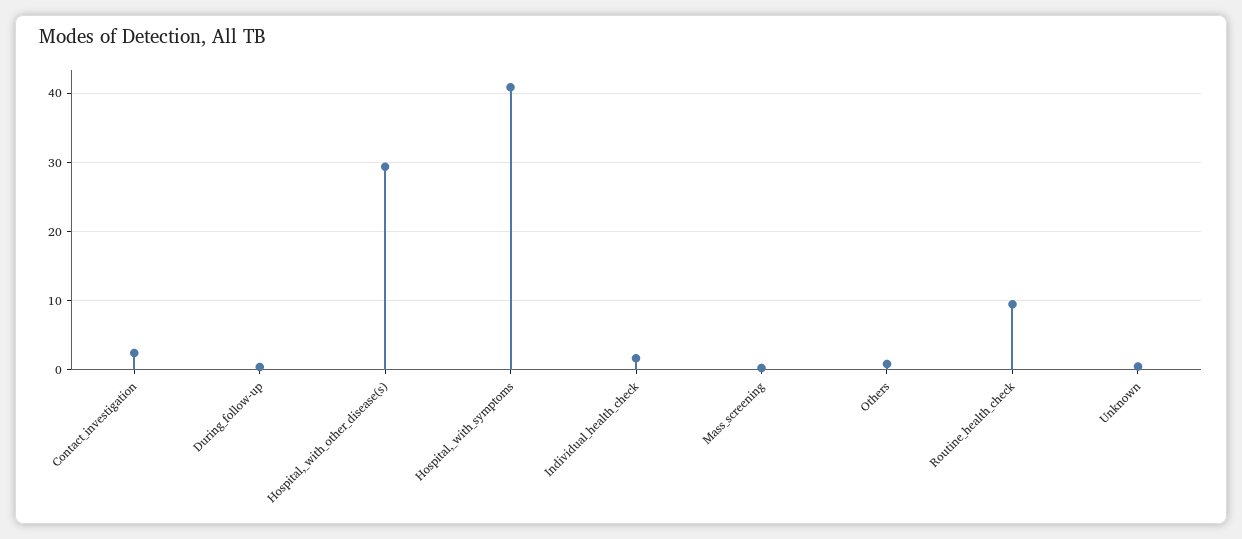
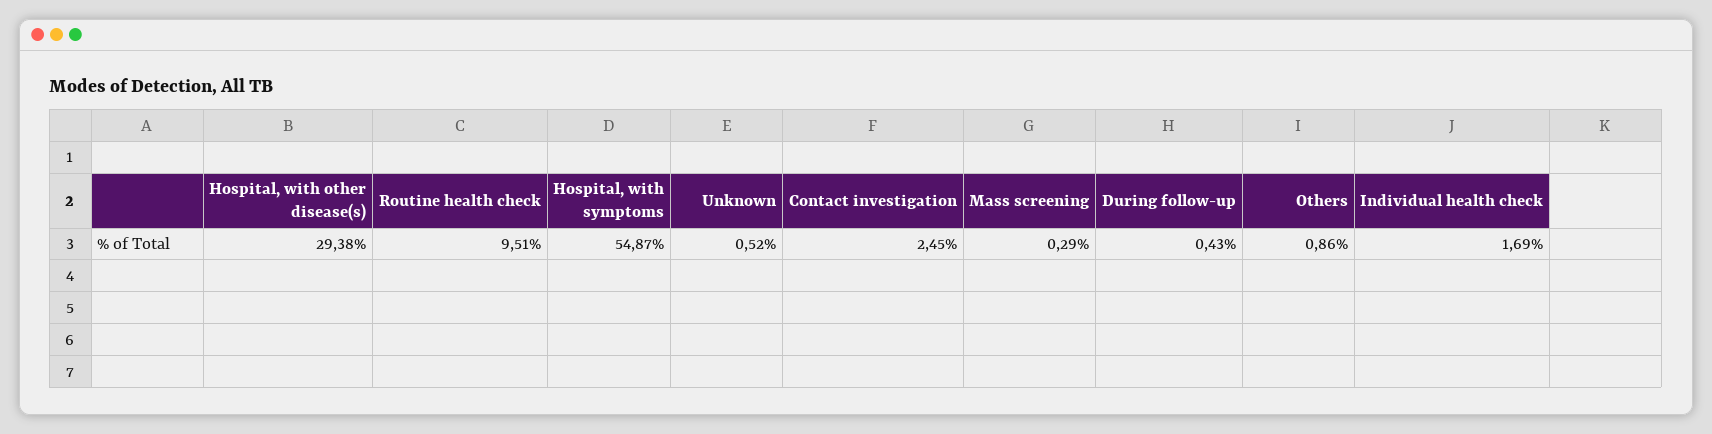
  {
    "Contact_investigation": 2.45,
    "During_follow-up": 0.43,
    "Hospital,_with_other_disease(s)": 29.38,
-   "Hospital,_with_symptoms": 41,
+   "Hospital,_with_symptoms": 54.87,
    "Individual_health_check": 1.69,
    "Mass_screening": 0.29,
    "Others": 0.86,
    "Routine_health_check": 9.51,
    "Unknown": 0.52
  }

